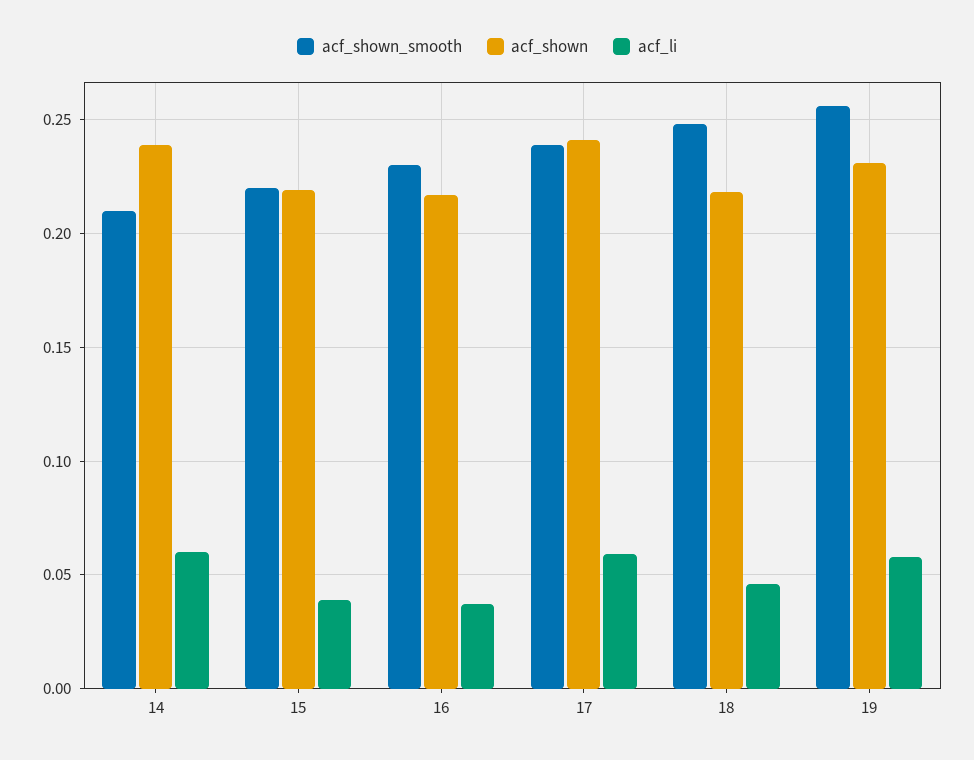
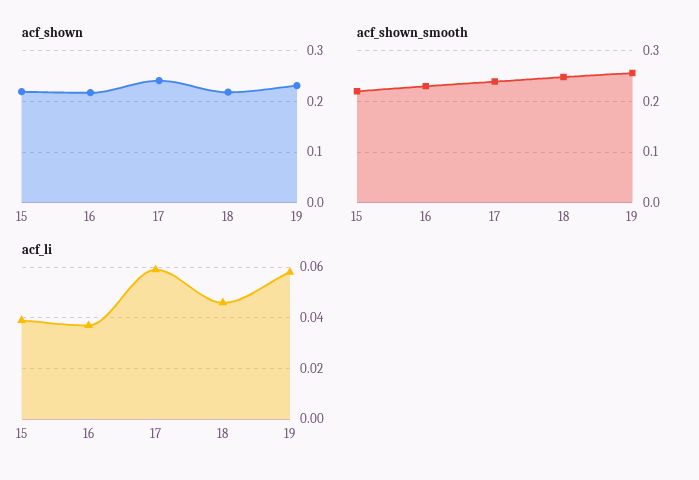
  {
    "acf_shown_smooth": {
-     "14": 0.21,
      "15": 0.22,
      "16": 0.23,
      "17": 0.24,
      "18": 0.25,
      "19": 0.255
    },
    "acf_shown": {
-     "14": 0.24,
      "15": 0.22,
      "16": 0.215,
      "17": 0.24,
      "18": 0.22,
      "19": 0.23
    },
    "acf_li": {
-     "14": 0.06,
      "15": 0.04,
      "16": 0.035,
      "17": 0.06,
      "18": 0.045,
      "19": 0.06
    }
  }

